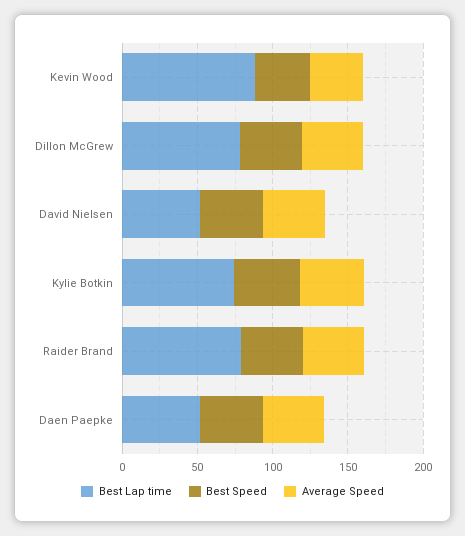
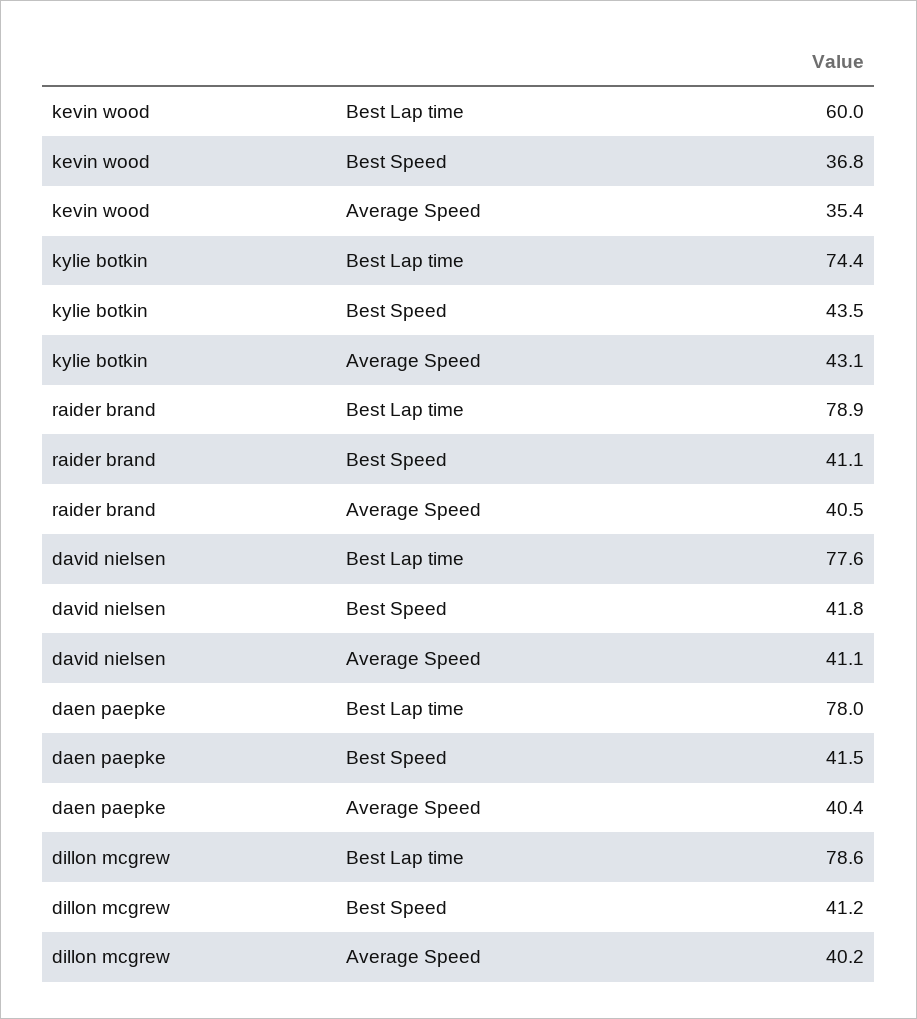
  {
    "Best Lap time": {
-     "Kevin Wood": 90,
+     "Kevin Wood": 60,
      "Dillon McGrew": 78.6,
-     "David Nielsen": 50,
+     "David Nielsen": 77.6,
      "Kylie Botkin": 74.4,
      "Raider Brand": 78.9,
-     "Daen Paepke": 50
+     "Daen Paepke": 78
    },
    "Best Speed": {
      "Kevin Wood": 36.8,
      "Dillon McGrew": 41.2,
      "David Nielsen": 41.8,
      "Kylie Botkin": 43.5,
      "Raider Brand": 41.1,
      "Daen Paepke": 41.5
    },
    "Average Speed": {
      "Kevin Wood": 35.4,
      "Dillon McGrew": 40.2,
      "David Nielsen": 41.1,
      "Kylie Botkin": 43.1,
      "Raider Brand": 40.5,
      "Daen Paepke": 40.4
    }
  }

